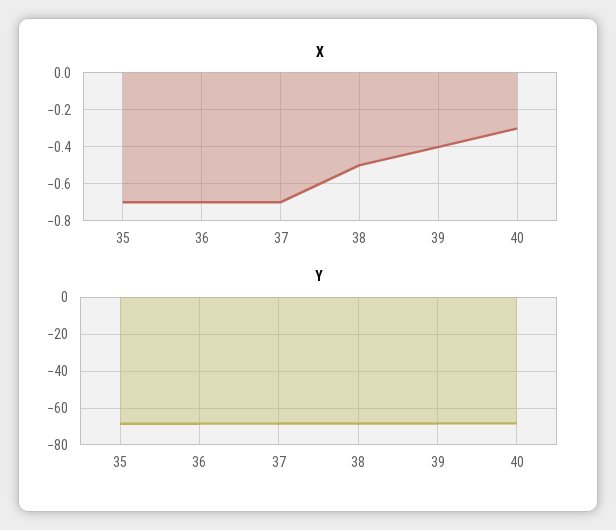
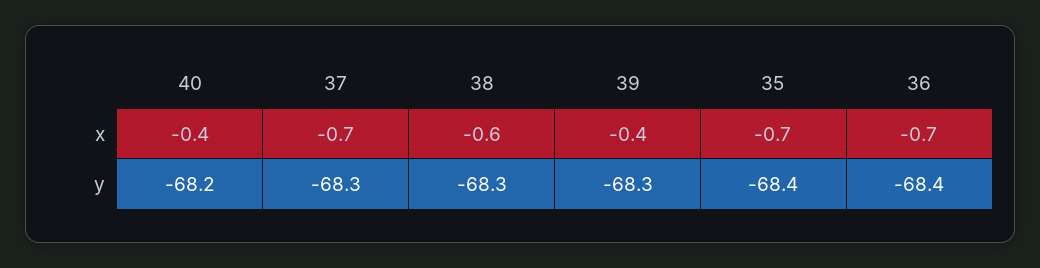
  {
    "X": {
      "35": -0.7,
      "36": -0.7,
      "37": -0.7,
-     "38": -0.5,
+     "38": -0.6,
      "39": -0.4,
-     "40": -0.3
+     "40": -0.4
    },
    "Y": {
      "35": -68.4,
      "36": -68.4,
      "37": -68.3,
      "38": -68.3,
      "39": -68.3,
      "40": -68.2
    }
  }

